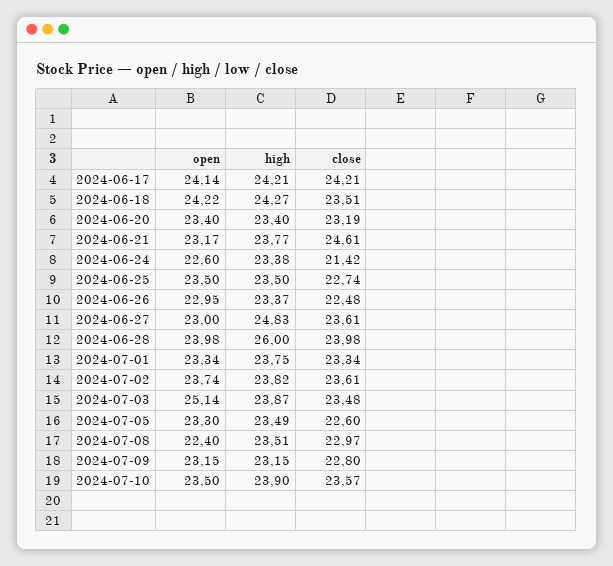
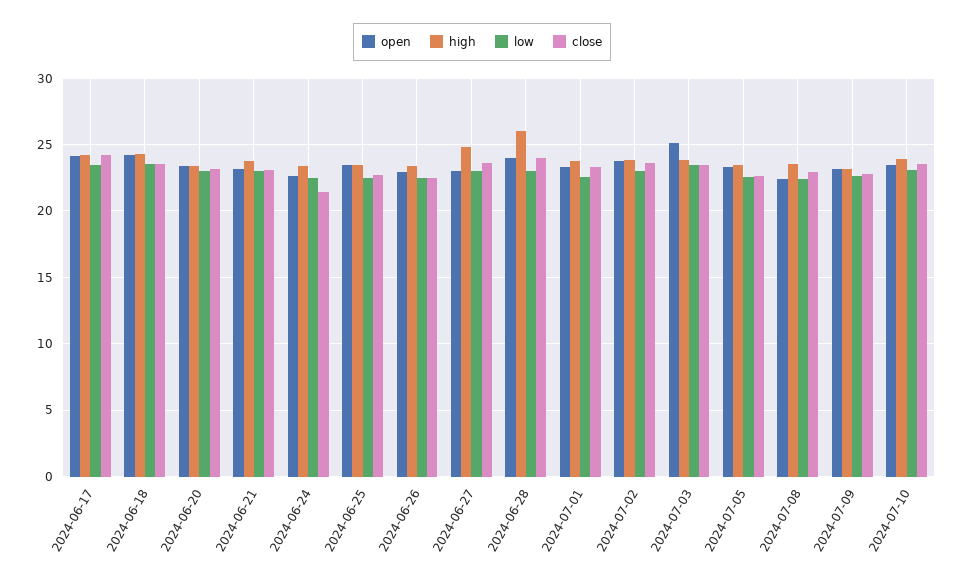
  {
    "open": {
      "2024-06-17": 24.14,
      "2024-06-18": 24.22,
      "2024-06-20": 23.4,
      "2024-06-21": 23.17,
      "2024-06-24": 22.6,
      "2024-06-25": 23.5,
      "2024-06-26": 22.95,
      "2024-06-27": 23,
      "2024-06-28": 23.98,
      "2024-07-01": 23.34,
      "2024-07-02": 23.74,
      "2024-07-03": 25.14,
      "2024-07-05": 23.3,
      "2024-07-08": 22.4,
      "2024-07-09": 23.15,
      "2024-07-10": 23.5
    },
    "high": {
      "2024-06-17": 24.21,
      "2024-06-18": 24.27,
      "2024-06-20": 23.4,
      "2024-06-21": 23.77,
      "2024-06-24": 23.38,
      "2024-06-25": 23.5,
      "2024-06-26": 23.37,
      "2024-06-27": 24.83,
      "2024-06-28": 26,
      "2024-07-01": 23.75,
      "2024-07-02": 23.82,
      "2024-07-03": 23.87,
      "2024-07-05": 23.49,
      "2024-07-08": 23.51,
      "2024-07-09": 23.15,
      "2024-07-10": 23.9
    },
    "close": {
      "2024-06-17": 24.21,
      "2024-06-18": 23.51,
      "2024-06-20": 23.19,
-     "2024-06-21": 24.61,
+     "2024-06-21": 23,
      "2024-06-24": 21.42,
      "2024-06-25": 22.74,
      "2024-06-26": 22.48,
      "2024-06-27": 23.61,
      "2024-06-28": 23.98,
      "2024-07-01": 23.34,
      "2024-07-02": 23.61,
      "2024-07-03": 23.48,
      "2024-07-05": 22.6,
      "2024-07-08": 22.97,
      "2024-07-09": 22.8,
      "2024-07-10": 23.57
-   }
+   },
+   "low": {
+     "2024-06-17": 23.5,
+     "2024-06-18": 23.5,
+     "2024-06-20": 23,
+     "2024-06-21": 23,
+     "2024-06-24": 22.5,
+     "2024-06-25": 22.5,
+     "2024-06-26": 22.5,
+     "2024-06-27": 23,
+     "2024-06-28": 23,
+     "2024-07-01": 22.5,
+     "2024-07-02": 23,
+     "2024-07-03": 23.5,
+     "2024-07-05": 22.5,
+     "2024-07-08": 22.5,
+     "2024-07-09": 22.5,
+     "2024-07-10": 23
+   }
  }

